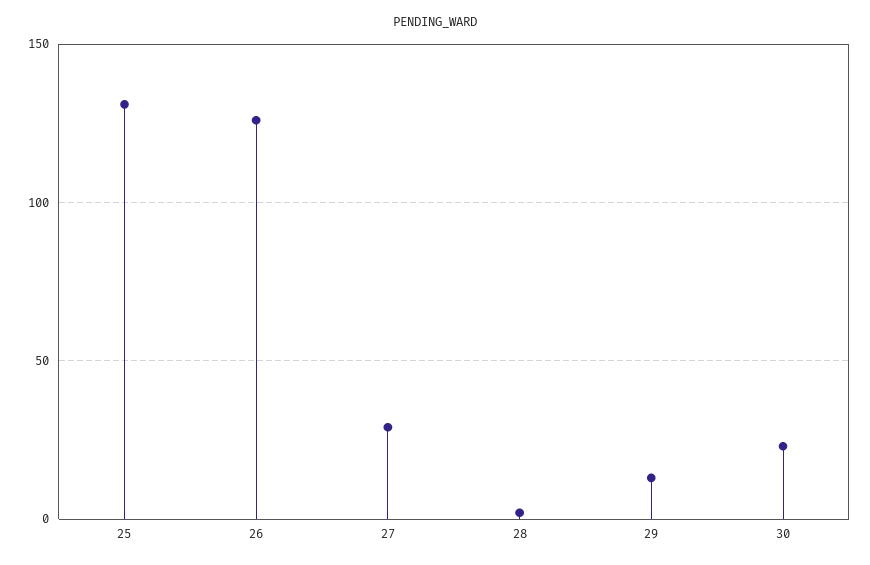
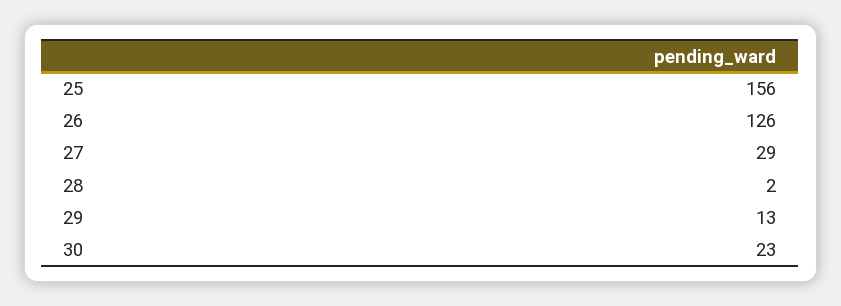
  {
-   "25": 130,
+   "25": 156,
    "26": 126,
    "27": 29,
    "28": 2,
    "29": 13,
    "30": 23
  }

